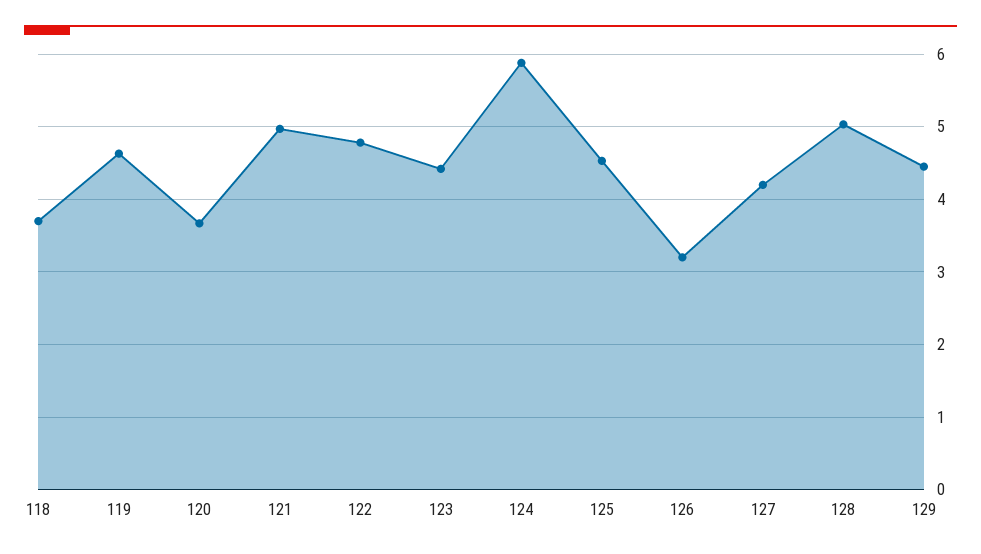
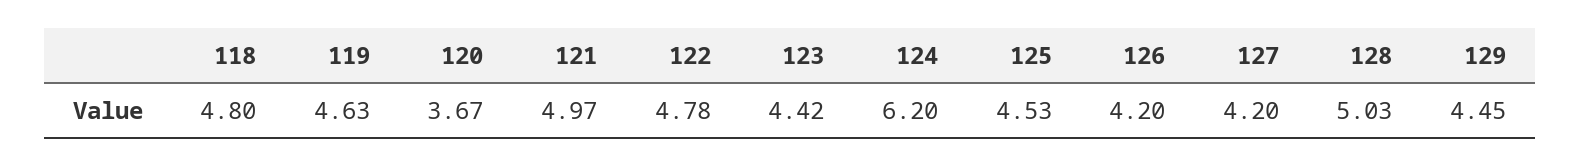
  {
-   "118": 3.7,
+   "118": 4.8,
    "119": 4.63,
    "120": 3.67,
    "121": 4.97,
    "122": 4.78,
    "123": 4.42,
-   "124": 5.9,
+   "124": 6.2,
    "125": 4.53,
-   "126": 3.2,
+   "126": 4.2,
    "127": 4.2,
    "128": 5.03,
    "129": 4.45
  }

